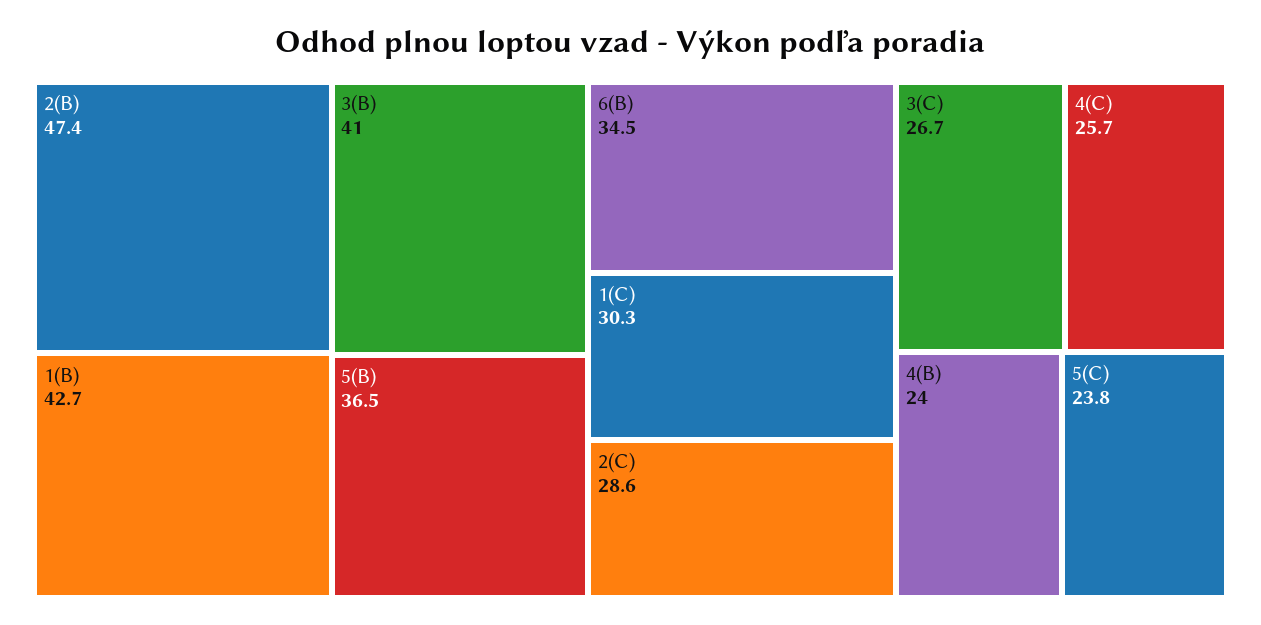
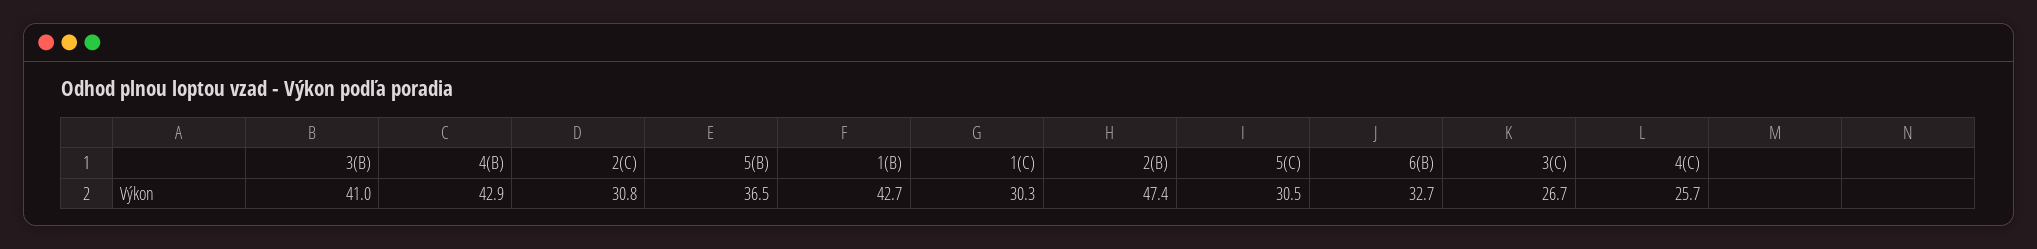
  {
    "2(B)": 47.4,
    "1(B)": 42.7,
    "3(B)": 41,
    "5(B)": 36.5,
-   "6(B)": 34.5,
+   "6(B)": 32.7,
    "1(C)": 30.3,
-   "2(C)": 28.6,
+   "2(C)": 30.8,
    "3(C)": 26.7,
    "4(C)": 25.7,
-   "4(B)": 24,
+   "4(B)": 42.9,
-   "5(C)": 23.8
+   "5(C)": 30.5
  }

